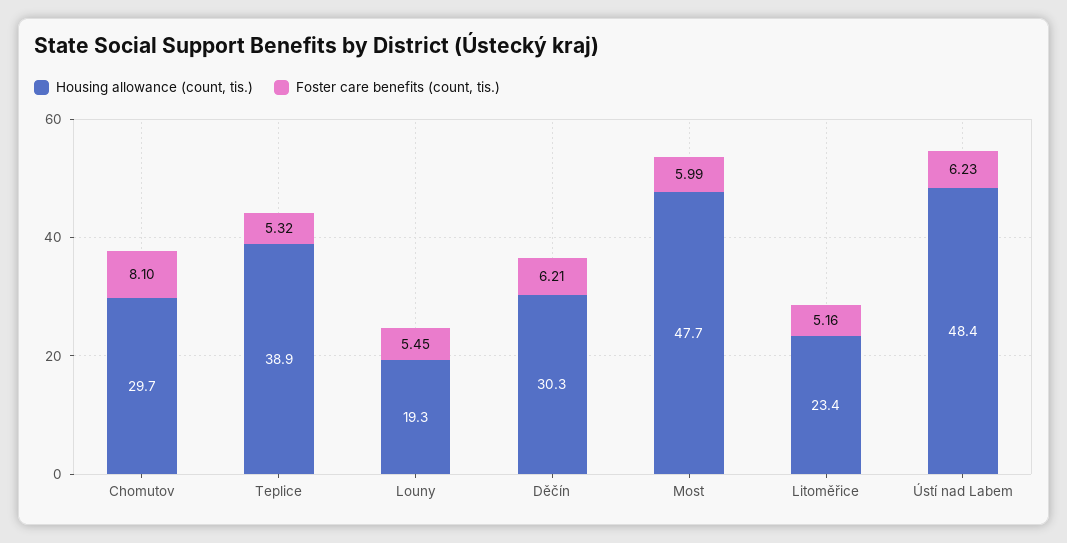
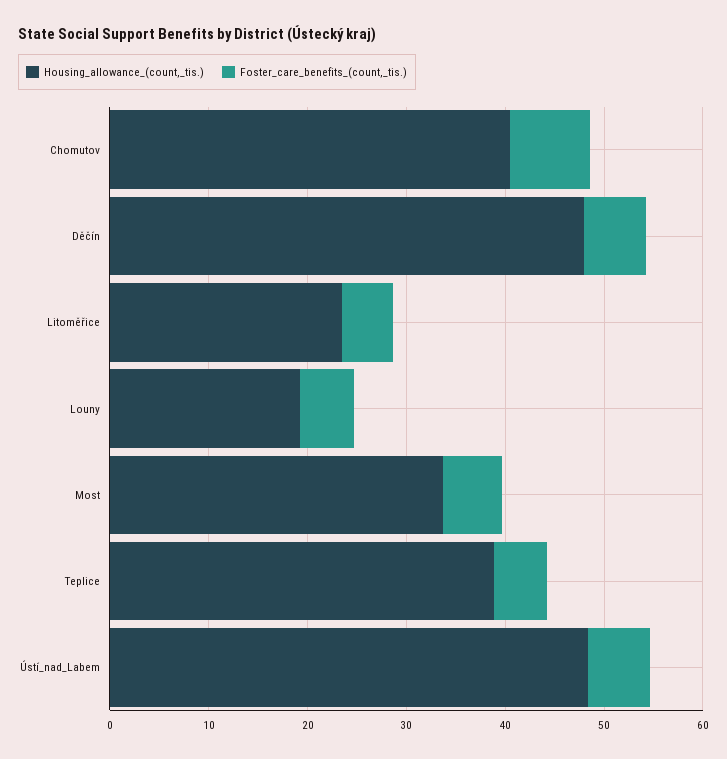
  {
    "Housing allowance (count, tis.)": {
-     "Chomutov": 29.7,
+     "Chomutov": 40,
      "Teplice": 38.9,
      "Louny": 19.3,
-     "Děčín": 30.3,
+     "Děčín": 48,
-     "Most": 47.7,
+     "Most": 34,
      "Litoměřice": 23.4,
      "Ústí nad Labem": 48.4
    },
    "Foster care benefits (count, tis.)": {
      "Chomutov": 8.1,
      "Teplice": 5.32,
      "Louny": 5.45,
      "Děčín": 6.21,
      "Most": 5.99,
      "Litoměřice": 5.16,
      "Ústí nad Labem": 6.23
    }
  }

